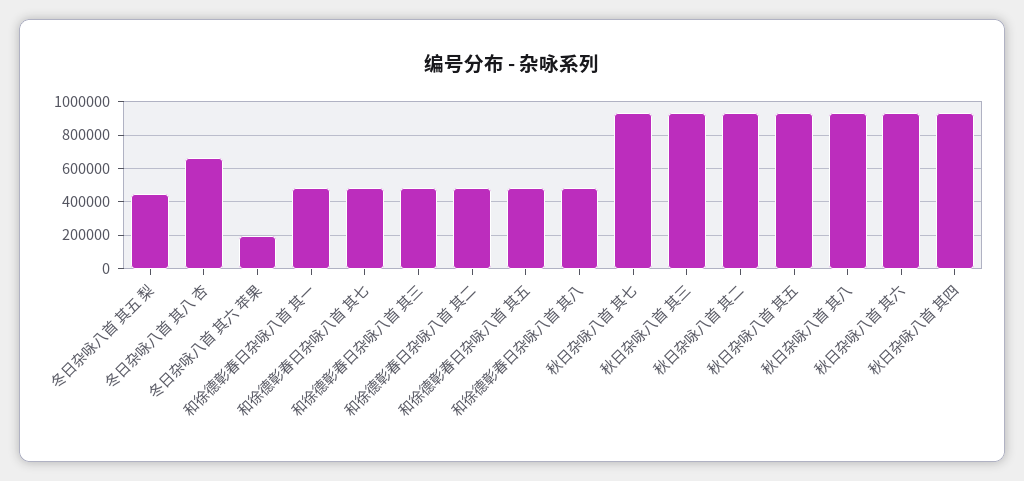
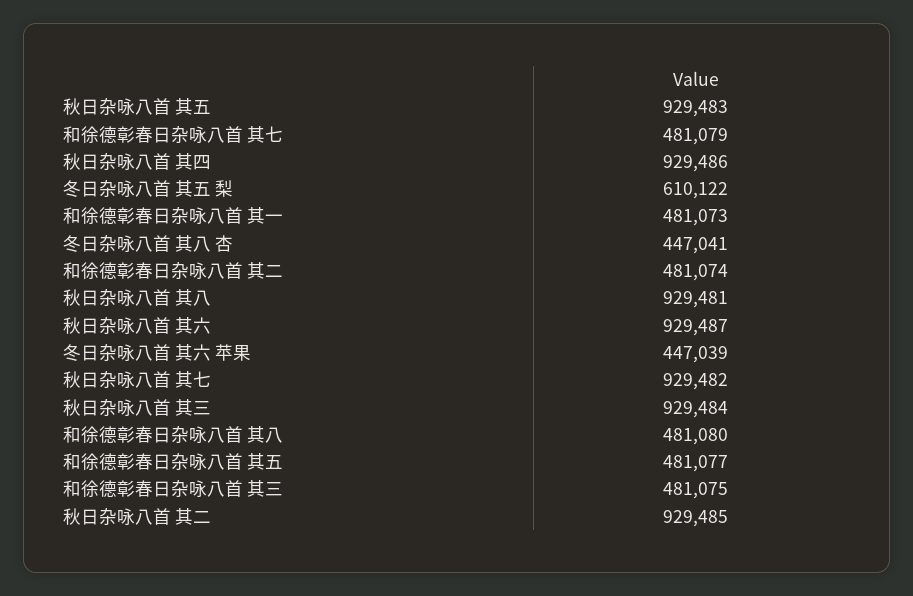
  {
-   "冬日杂咏八首 其五 梨": 450000,
+   "冬日杂咏八首 其五 梨": 610122,
-   "冬日杂咏八首 其八 杏": 650000,
+   "冬日杂咏八首 其八 杏": 447041,
-   "冬日杂咏八首 其六 苹果": 200000,
+   "冬日杂咏八首 其六 苹果": 447039,
    "和徐德彰春日杂咏八首 其一": 481073,
    "和徐德彰春日杂咏八首 其七": 481079,
    "和徐德彰春日杂咏八首 其三": 481075,
    "和徐德彰春日杂咏八首 其二": 481074,
    "和徐德彰春日杂咏八首 其五": 481077,
    "和徐德彰春日杂咏八首 其八": 481080,
    "秋日杂咏八首 其七": 929482,
    "秋日杂咏八首 其三": 929484,
    "秋日杂咏八首 其二": 929485,
    "秋日杂咏八首 其五": 929483,
    "秋日杂咏八首 其八": 929481,
    "秋日杂咏八首 其六": 929487,
    "秋日杂咏八首 其四": 929486
  }

